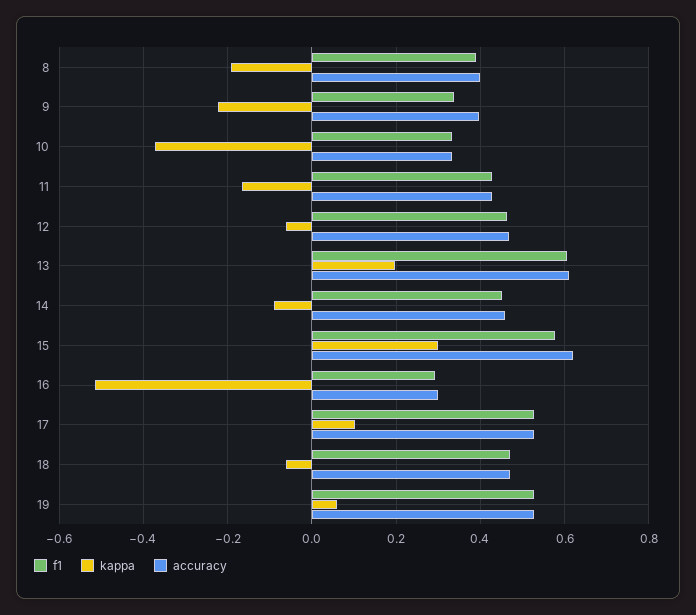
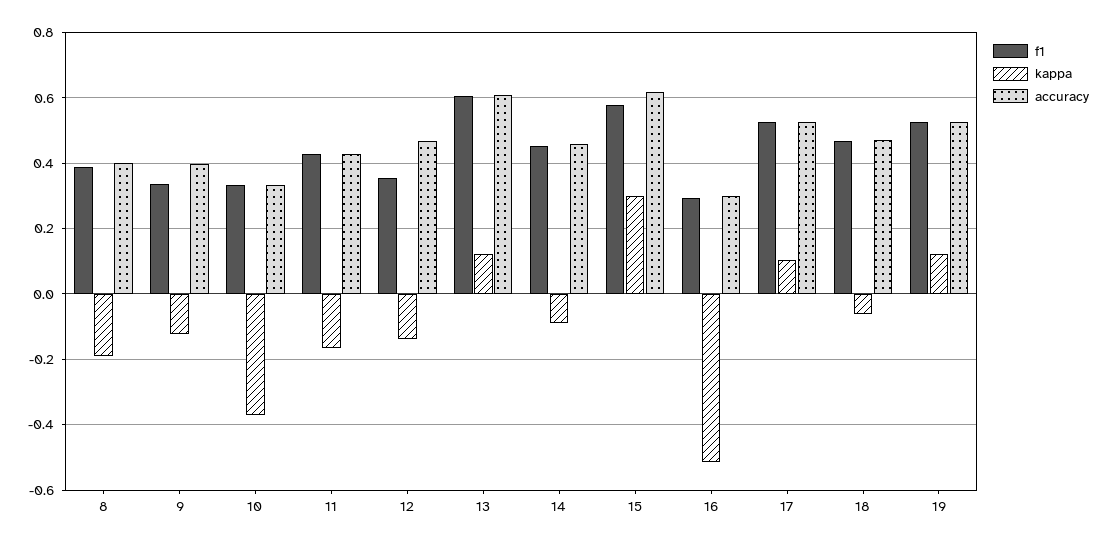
  {
    "f1": {
      "8": 0.4,
      "9": 0.34,
      "10": 0.34,
      "11": 0.42,
-     "12": 0.46,
+     "12": 0.36,
      "13": 0.6,
      "14": 0.46,
      "15": 0.58,
      "16": 0.3,
      "17": 0.52,
      "18": 0.46,
      "19": 0.52
    },
    "kappa": {
      "8": -0.2,
-     "9": -0.22,
+     "9": -0.12,
      "10": -0.38,
      "11": -0.16,
-     "12": -0.06,
+     "12": -0.14,
-     "13": 0.2,
+     "13": 0.12,
      "14": -0.08,
      "15": 0.3,
      "16": -0.52,
      "17": 0.1,
      "18": -0.06,
-     "19": 0.06
+     "19": 0.12
    },
    "accuracy": {
      "8": 0.4,
      "9": 0.4,
      "10": 0.34,
      "11": 0.42,
      "12": 0.46,
      "13": 0.6,
      "14": 0.46,
      "15": 0.62,
      "16": 0.3,
      "17": 0.52,
      "18": 0.46,
      "19": 0.52
    }
  }

